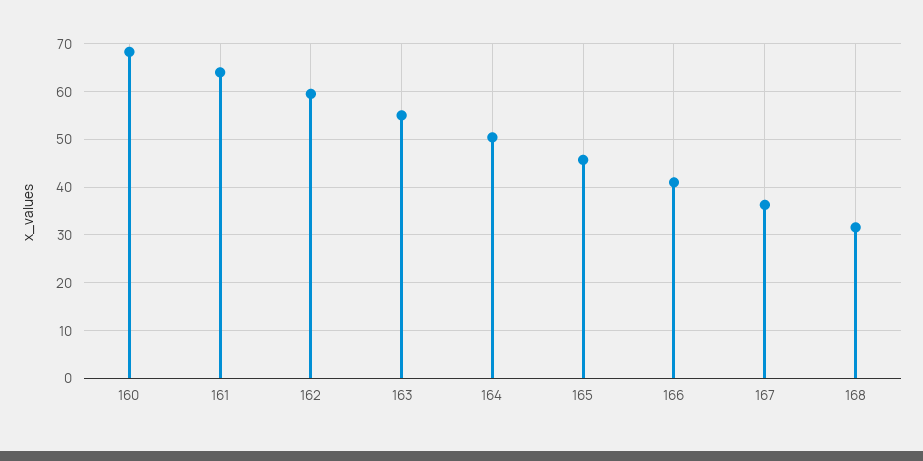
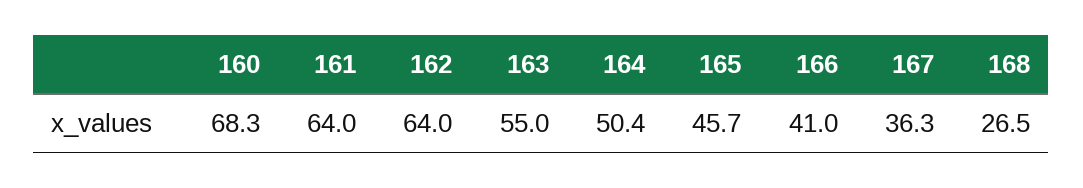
  {
    "160": 68.3,
    "161": 64,
-   "162": 60,
+   "162": 64,
    "163": 55,
    "164": 50.4,
    "165": 45.7,
    "166": 41,
    "167": 36.3,
-   "168": 32
+   "168": 26.5
  }

